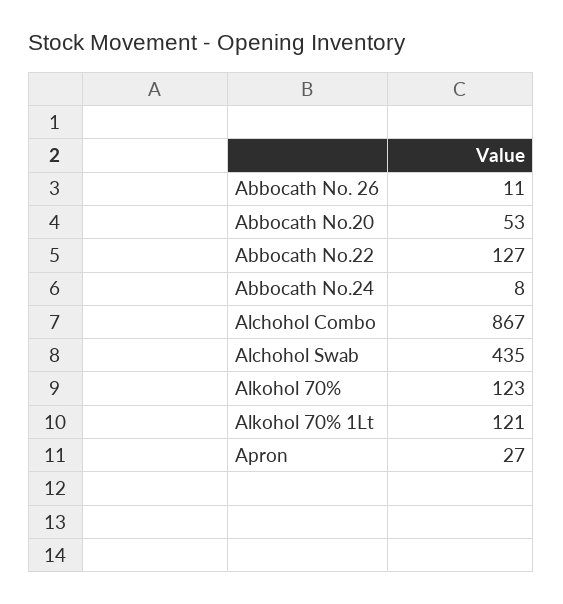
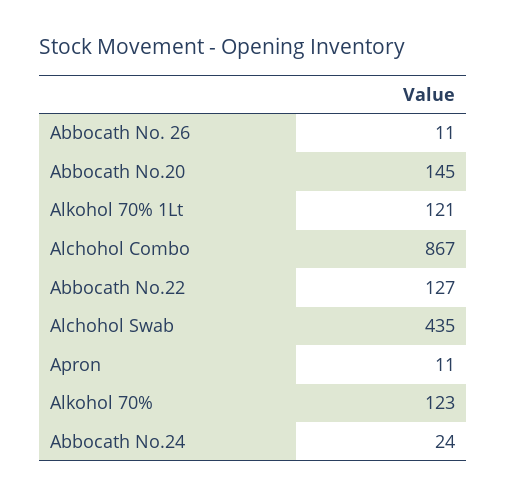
  {
    "Abbocath No. 26": 11,
-   "Abbocath No.20": 53,
+   "Abbocath No.20": 145,
    "Abbocath No.22": 127,
-   "Abbocath No.24": 8,
+   "Abbocath No.24": 24,
    "Alchohol Combo": 867,
    "Alchohol Swab": 435,
    "Alkohol 70%": 123,
    "Alkohol 70% 1Lt": 121,
-   "Apron": 27
+   "Apron": 11
  }

